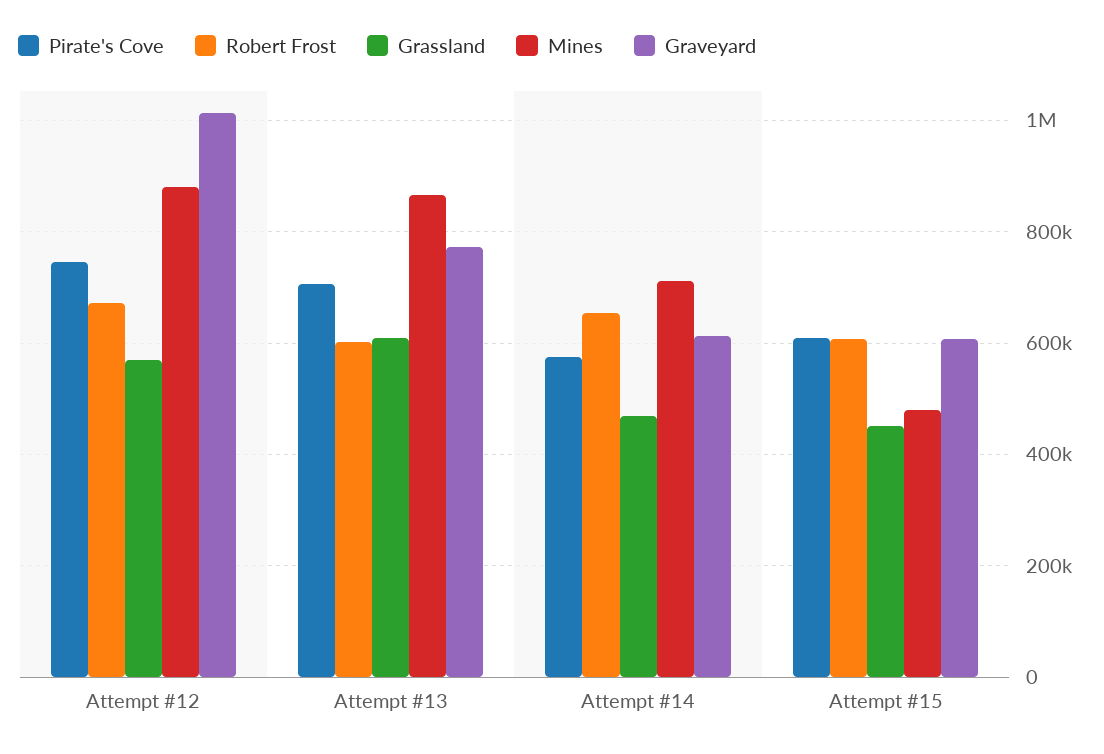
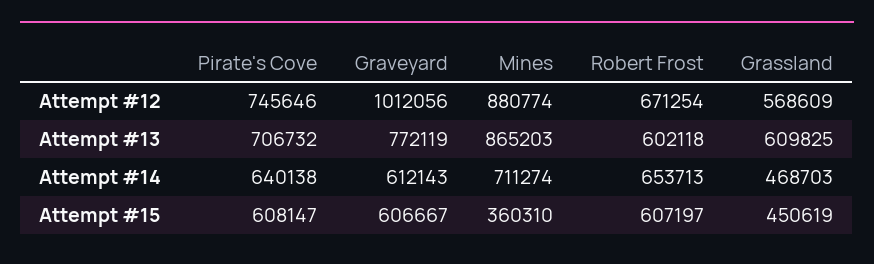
  {
    "Pirate's Cove": {
      "Attempt #12": 745646,
      "Attempt #13": 706732,
-     "Attempt #14": 580000,
+     "Attempt #14": 640138,
      "Attempt #15": 608147
    },
    "Robert Frost": {
      "Attempt #12": 671254,
      "Attempt #13": 602118,
      "Attempt #14": 653713,
      "Attempt #15": 607197
    },
    "Grassland": {
      "Attempt #12": 568609,
      "Attempt #13": 609825,
      "Attempt #14": 468703,
      "Attempt #15": 450619
    },
    "Mines": {
      "Attempt #12": 880774,
      "Attempt #13": 865203,
      "Attempt #14": 711274,
-     "Attempt #15": 480000
+     "Attempt #15": 360310
    },
    "Graveyard": {
      "Attempt #12": 1012056,
      "Attempt #13": 772119,
      "Attempt #14": 612143,
      "Attempt #15": 606667
    }
  }

